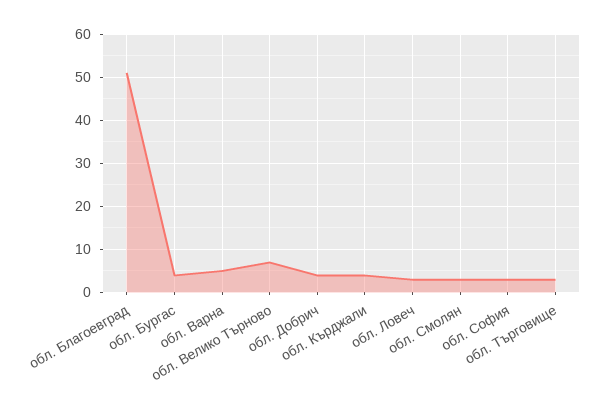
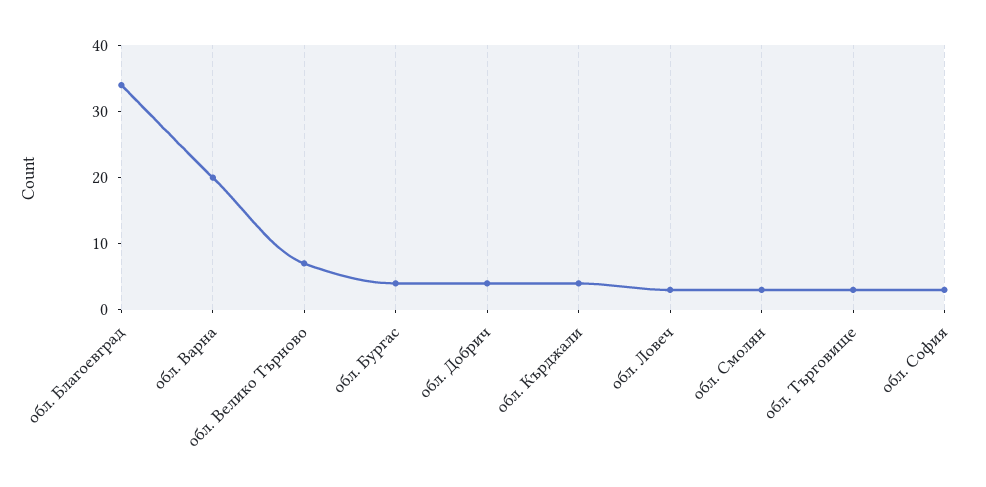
  {
-   "обл. Благоевград": 50,
+   "обл. Благоевград": 35,
    "обл. Бургас": 5,
-   "обл. Варна": 5,
+   "обл. Варна": 20,
    "обл. Велико Търново": 5,
    "обл. Добрич": 5,
    "обл. Кърджали": 5,
    "обл. Ловеч": 5,
    "обл. Смолян": 5,
    "обл. София": 5,
    "обл. Търговище": 5
  }

